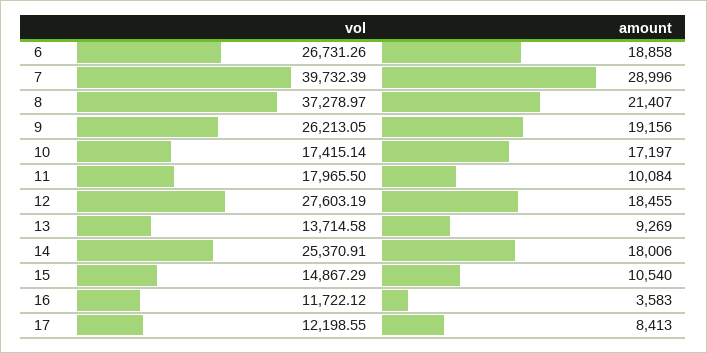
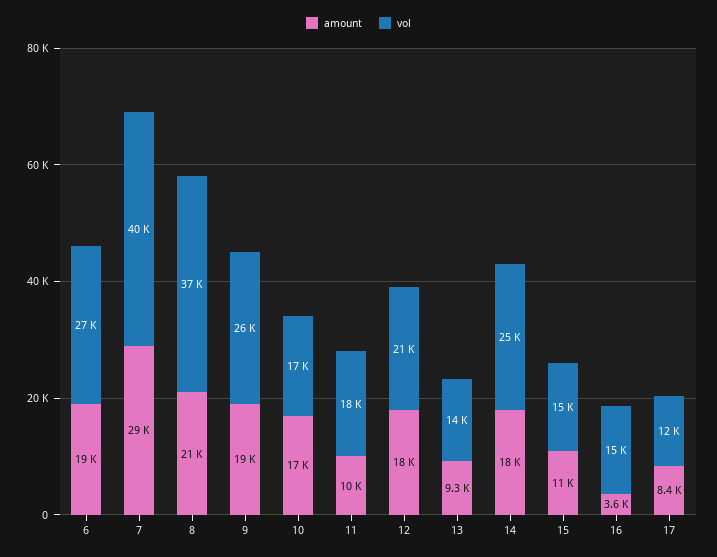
  {
    "vol": {
      "6": 26731.26,
      "7": 39732.39,
      "8": 37278.97,
      "9": 26213.05,
      "10": 17415.14,
      "11": 17965.5,
-     "12": 27603.19,
+     "12": 21000,
      "13": 13714.58,
      "14": 25370.91,
      "15": 14867.29,
-     "16": 11722.12,
+     "16": 15000,
      "17": 12198.55
    },
    "amount": {
      "6": 18858,
      "7": 28996,
      "8": 21407,
      "9": 19156,
      "10": 17197,
      "11": 10084,
      "12": 18455,
      "13": 9269,
      "14": 18006,
      "15": 10540,
      "16": 3583,
      "17": 8413
    }
  }

